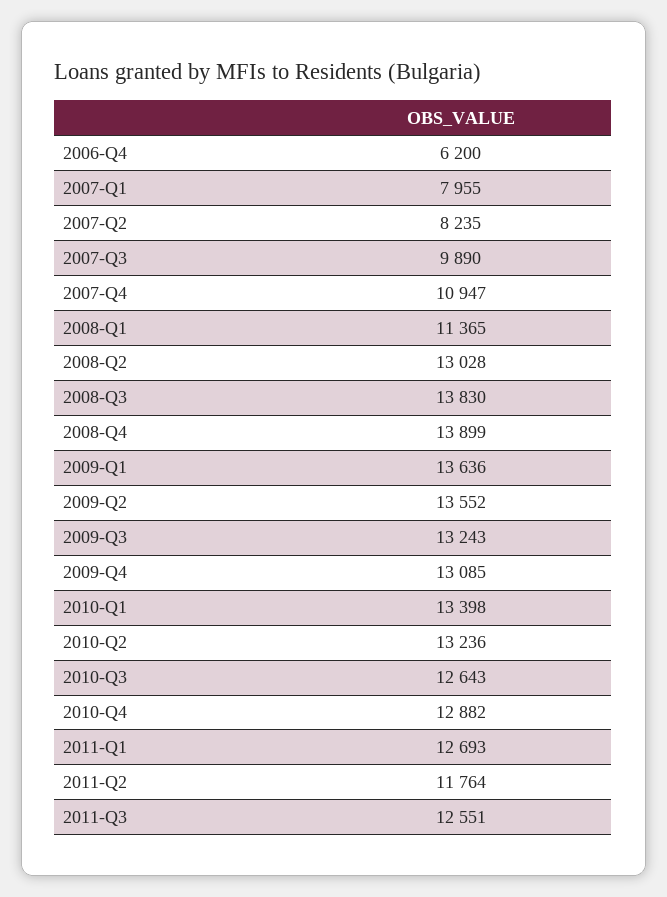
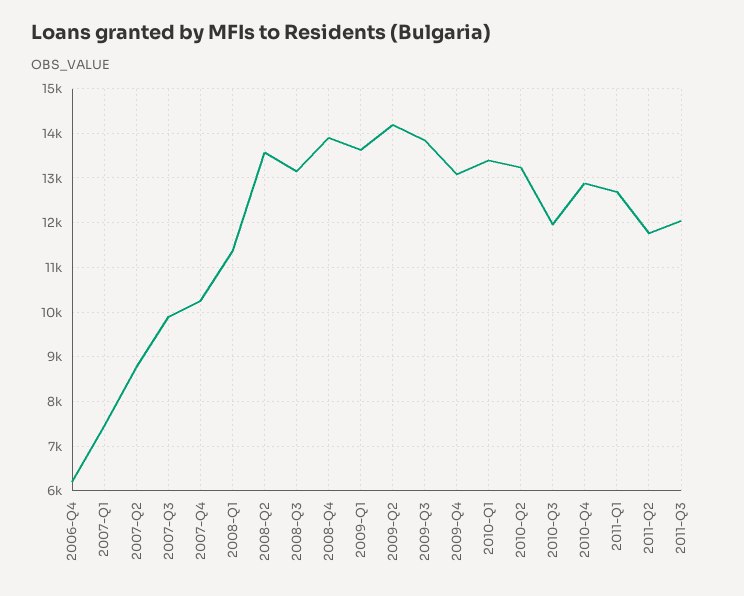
  {
    "2006-Q4": 6200,
-   "2007-Q1": 7955,
+   "2007-Q1": 7400,
-   "2007-Q2": 8235,
+   "2007-Q2": 8800,
    "2007-Q3": 9890,
-   "2007-Q4": 10947,
+   "2007-Q4": 10200,
    "2008-Q1": 11365,
-   "2008-Q2": 13028,
+   "2008-Q2": 13600,
-   "2008-Q3": 13830,
+   "2008-Q3": 13200,
    "2008-Q4": 13899,
    "2009-Q1": 13636,
-   "2009-Q2": 13552,
+   "2009-Q2": 14200,
-   "2009-Q3": 13243,
+   "2009-Q3": 13800,
    "2009-Q4": 13085,
    "2010-Q1": 13398,
    "2010-Q2": 13236,
-   "2010-Q3": 12643,
+   "2010-Q3": 12000,
    "2010-Q4": 12882,
    "2011-Q1": 12693,
    "2011-Q2": 11764,
-   "2011-Q3": 12551
+   "2011-Q3": 12000
  }

